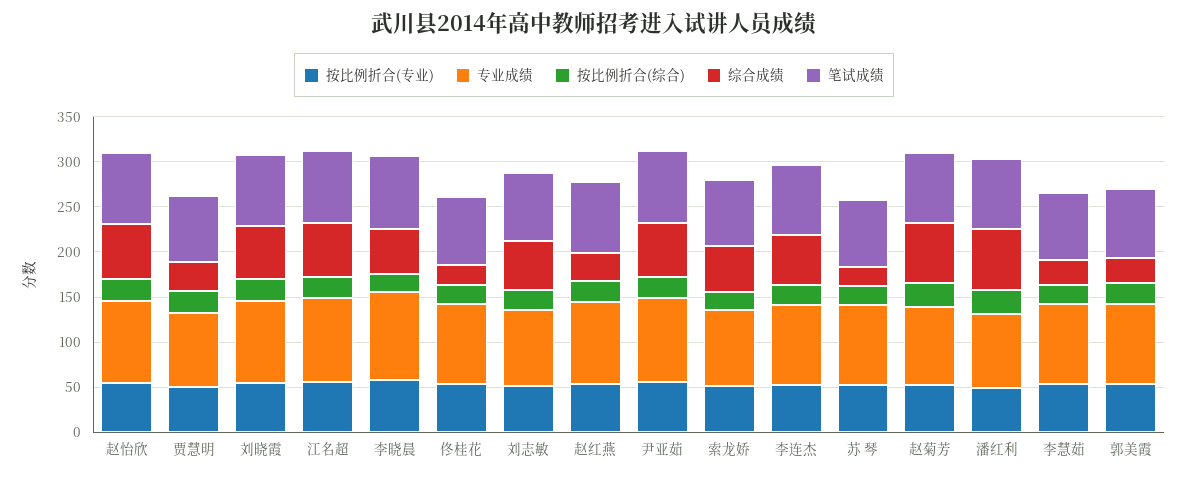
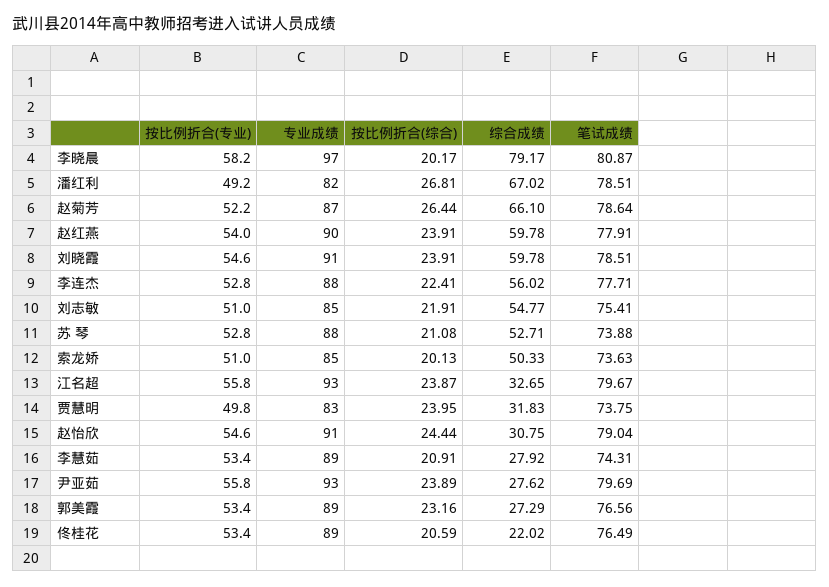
  {
    "按比例折合(专业)": {
      "赵怡欣": 54.6,
      "贾慧明": 49.8,
      "刘晓霞": 54.6,
      "江名超": 55.8,
      "李晓晨": 58.2,
      "佟桂花": 53.4,
      "刘志敏": 51,
      "赵红燕": 54,
      "尹亚茹": 55.8,
      "索龙娇": 51,
      "李连杰": 52.8,
      "苏 琴": 52.8,
      "赵菊芳": 52.2,
      "潘红利": 49.2,
      "李慧茹": 53.4,
      "郭美霞": 53.4
    },
    "专业成绩": {
      "赵怡欣": 91,
      "贾慧明": 83,
      "刘晓霞": 91,
      "江名超": 93,
      "李晓晨": 97,
      "佟桂花": 89,
      "刘志敏": 85,
      "赵红燕": 90,
      "尹亚茹": 93,
      "索龙娇": 85,
      "李连杰": 88,
      "苏 琴": 88,
      "赵菊芳": 87,
      "潘红利": 82,
      "李慧茹": 89,
      "郭美霞": 89
    },
    "按比例折合(综合)": {
      "赵怡欣": 24.44,
      "贾慧明": 23.95,
      "刘晓霞": 23.91,
      "江名超": 23.87,
      "李晓晨": 20.17,
      "佟桂花": 20.59,
      "刘志敏": 21.91,
      "赵红燕": 23.91,
      "尹亚茹": 23.89,
      "索龙娇": 20.13,
      "李连杰": 22.41,
      "苏 琴": 21.08,
      "赵菊芳": 26.44,
      "潘红利": 26.81,
      "李慧茹": 20.91,
      "郭美霞": 23.16
    },
    "综合成绩": {
-     "赵怡欣": 60,
+     "赵怡欣": 30.75,
      "贾慧明": 31.83,
      "刘晓霞": 59.78,
-     "江名超": 60,
+     "江名超": 32.65,
-     "李晓晨": 50,
+     "李晓晨": 79.17,
      "佟桂花": 22.02,
      "刘志敏": 54.77,
-     "赵红燕": 30,
+     "赵红燕": 59.78,
-     "尹亚茹": 60,
+     "尹亚茹": 27.62,
      "索龙娇": 50.33,
      "李连杰": 56.02,
-     "苏 琴": 20,
+     "苏 琴": 52.71,
      "赵菊芳": 66.1,
      "潘红利": 67.02,
      "李慧茹": 27.92,
      "郭美霞": 27.29
    },
    "笔试成绩": {
      "赵怡欣": 79.04,
      "贾慧明": 73.75,
      "刘晓霞": 78.51,
      "江名超": 79.67,
      "李晓晨": 80.87,
      "佟桂花": 76.49,
      "刘志敏": 75.41,
      "赵红燕": 77.91,
      "尹亚茹": 79.69,
      "索龙娇": 73.63,
      "李连杰": 77.71,
      "苏 琴": 73.88,
      "赵菊芳": 78.64,
      "潘红利": 78.51,
      "李慧茹": 74.31,
      "郭美霞": 76.56
    }
  }

